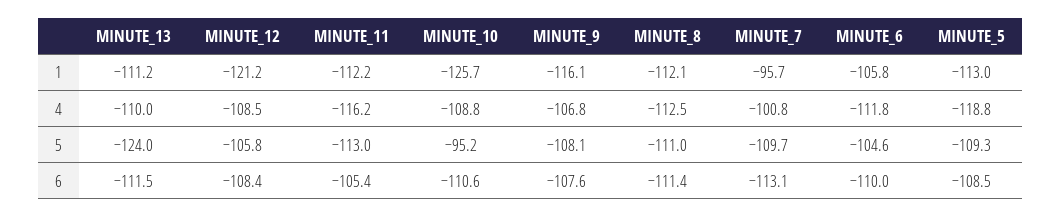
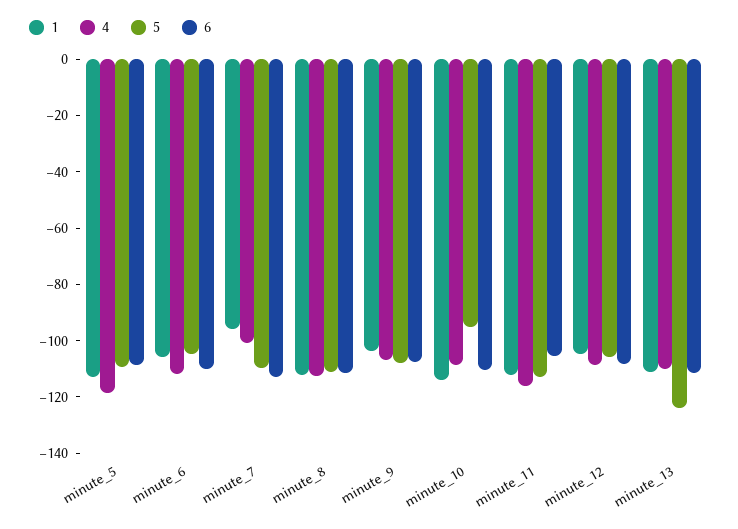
  {
    "1": {
      "MINUTE_13": -111.2,
-     "MINUTE_12": -121.2,
+     "MINUTE_12": -105,
      "MINUTE_11": -112.2,
-     "MINUTE_10": -125.7,
+     "MINUTE_10": -115,
-     "MINUTE_9": -116.1,
+     "MINUTE_9": -105,
      "MINUTE_8": -112.1,
      "MINUTE_7": -95.7,
      "MINUTE_6": -105.8,
      "MINUTE_5": -113
    },
    "4": {
      "MINUTE_13": -110,
      "MINUTE_12": -108.5,
      "MINUTE_11": -116.2,
      "MINUTE_10": -108.8,
      "MINUTE_9": -106.8,
      "MINUTE_8": -112.5,
      "MINUTE_7": -100.8,
      "MINUTE_6": -111.8,
      "MINUTE_5": -118.8
    },
    "5": {
      "MINUTE_13": -124,
      "MINUTE_12": -105.8,
      "MINUTE_11": -113,
      "MINUTE_10": -95.2,
      "MINUTE_9": -108.1,
      "MINUTE_8": -111,
      "MINUTE_7": -109.7,
      "MINUTE_6": -104.6,
      "MINUTE_5": -109.3
    },
    "6": {
      "MINUTE_13": -111.5,
      "MINUTE_12": -108.4,
      "MINUTE_11": -105.4,
      "MINUTE_10": -110.6,
      "MINUTE_9": -107.6,
      "MINUTE_8": -111.4,
      "MINUTE_7": -113.1,
      "MINUTE_6": -110,
      "MINUTE_5": -108.5
    }
  }

